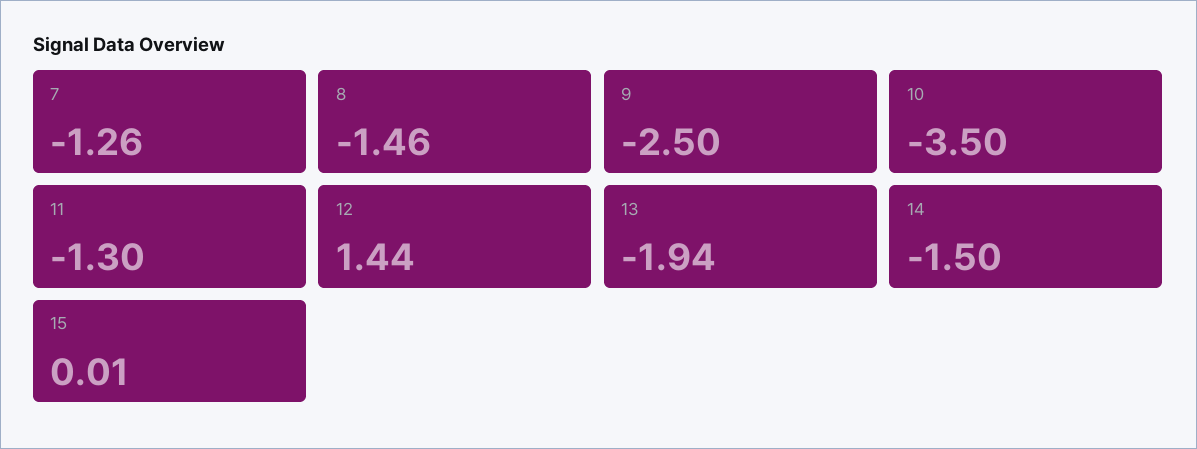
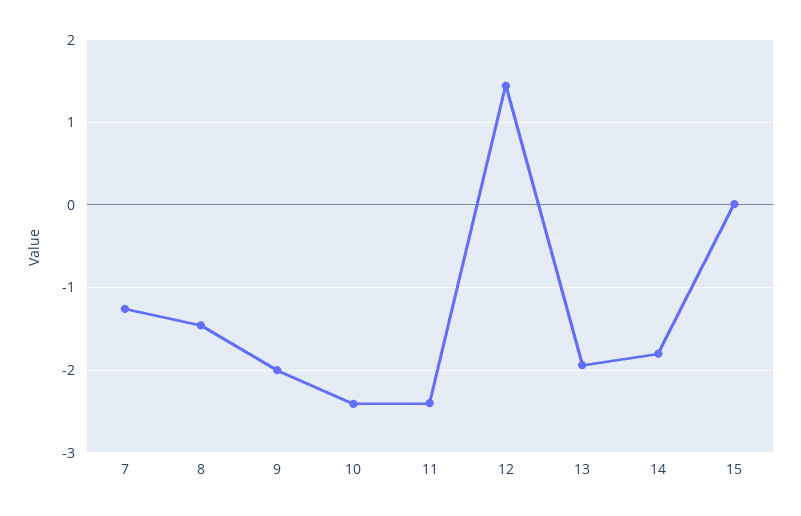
  {
    "7": -1.26,
    "8": -1.46,
-   "9": -2.5,
+   "9": -2,
-   "10": -3.5,
+   "10": -2.4,
-   "11": -1.3,
+   "11": -2.4,
    "12": 1.44,
    "13": -1.94,
-   "14": -1.5,
+   "14": -1.8,
    "15": 0.01
  }

